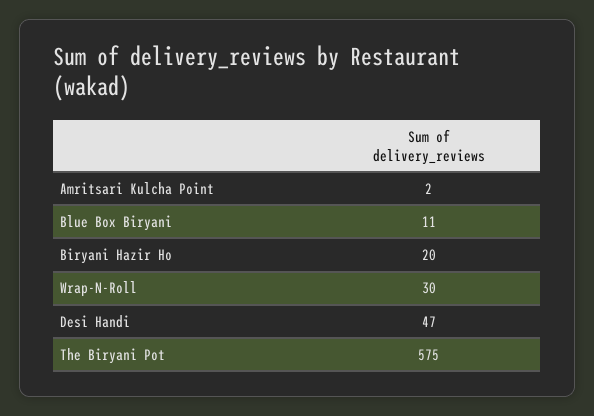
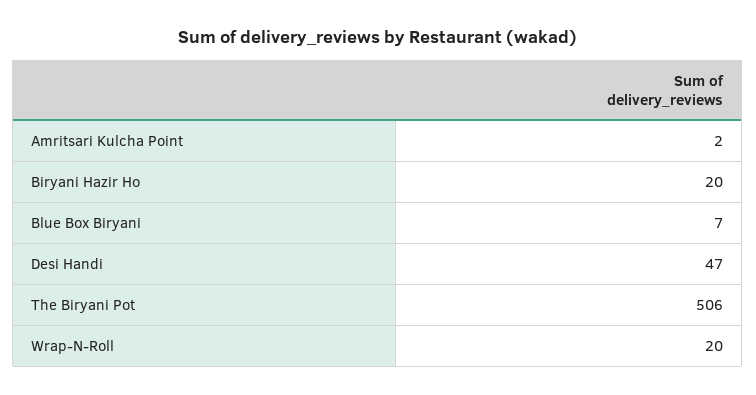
  {
    "Amritsari Kulcha Point": 2,
-   "Blue Box Biryani": 11,
+   "Blue Box Biryani": 7,
    "Biryani Hazir Ho": 20,
-   "Wrap-N-Roll": 30,
+   "Wrap-N-Roll": 20,
    "Desi Handi": 47,
-   "The Biryani Pot": 575
+   "The Biryani Pot": 506
  }

